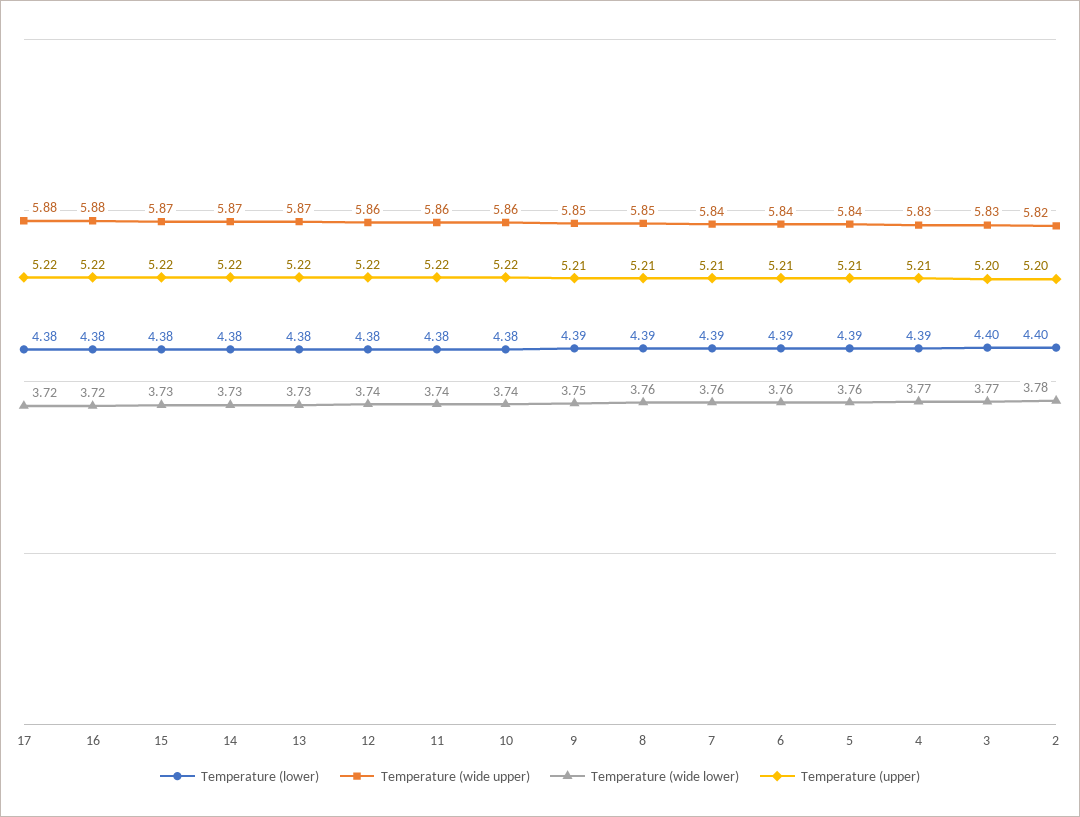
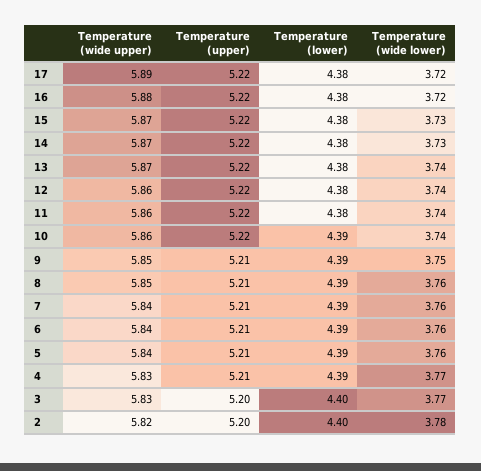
  {
    "Temperature (lower)": {
      "17": 4.38,
      "16": 4.38,
      "15": 4.38,
      "14": 4.38,
      "13": 4.38,
      "12": 4.38,
      "11": 4.38,
-     "10": 4.38,
+     "10": 4.39,
      "9": 4.39,
      "8": 4.39,
      "7": 4.39,
      "6": 4.39,
      "5": 4.39,
      "4": 4.39,
      "3": 4.4,
      "2": 4.4
    },
    "Temperature (wide upper)": {
-     "17": 5.88,
+     "17": 5.89,
      "16": 5.88,
      "15": 5.87,
      "14": 5.87,
      "13": 5.87,
      "12": 5.86,
      "11": 5.86,
      "10": 5.86,
      "9": 5.85,
      "8": 5.85,
      "7": 5.84,
      "6": 5.84,
      "5": 5.84,
      "4": 5.83,
      "3": 5.83,
      "2": 5.82
    },
    "Temperature (wide lower)": {
      "17": 3.72,
      "16": 3.72,
      "15": 3.73,
      "14": 3.73,
-     "13": 3.73,
+     "13": 3.74,
      "12": 3.74,
      "11": 3.74,
      "10": 3.74,
      "9": 3.75,
      "8": 3.76,
      "7": 3.76,
      "6": 3.76,
      "5": 3.76,
      "4": 3.77,
      "3": 3.77,
      "2": 3.78
    },
    "Temperature (upper)": {
      "17": 5.22,
      "16": 5.22,
      "15": 5.22,
      "14": 5.22,
      "13": 5.22,
      "12": 5.22,
      "11": 5.22,
      "10": 5.22,
      "9": 5.21,
      "8": 5.21,
      "7": 5.21,
      "6": 5.21,
      "5": 5.21,
      "4": 5.21,
      "3": 5.2,
      "2": 5.2
    }
  }

